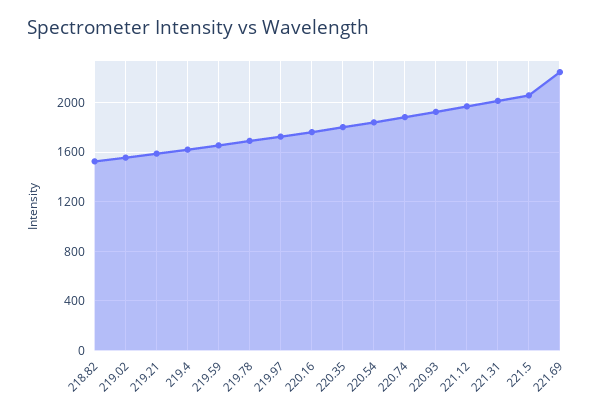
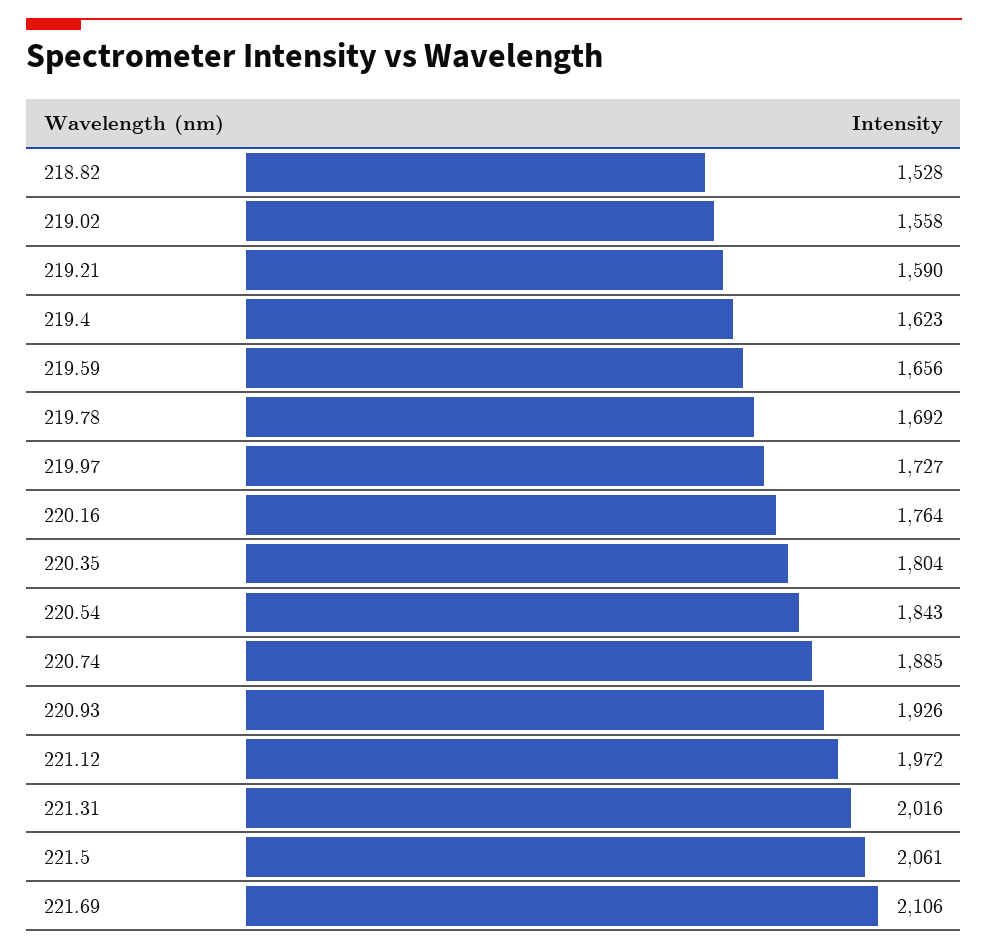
  {
    "218.82": 1528,
    "219.02": 1558,
    "219.21": 1590,
    "219.4": 1623,
    "219.59": 1656,
    "219.78": 1692,
    "219.97": 1727,
    "220.16": 1764,
    "220.35": 1804,
    "220.54": 1843,
    "220.74": 1885,
    "220.93": 1926,
    "221.12": 1972,
    "221.31": 2016,
    "221.5": 2061,
-   "221.69": 2250
+   "221.69": 2106
  }

